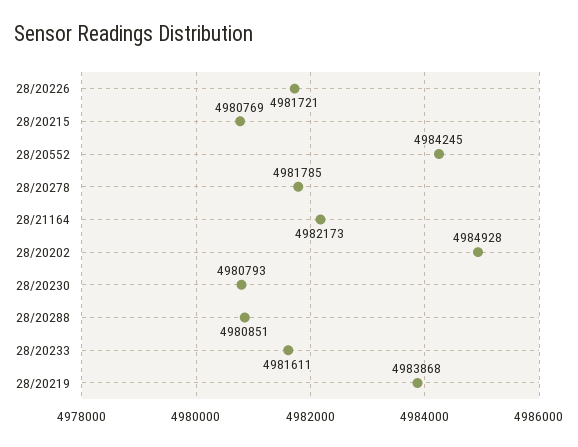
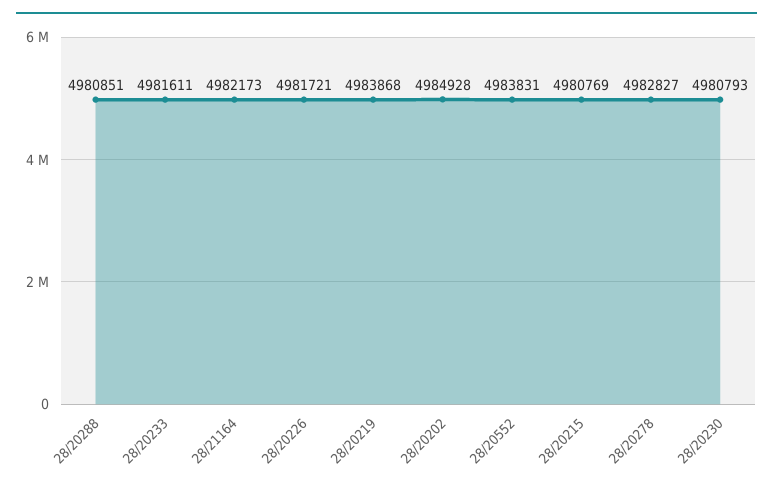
  {
    "28/20226": 4981721,
    "28/20215": 4980769,
-   "28/20552": 4984245,
+   "28/20552": 4983831,
-   "28/20278": 4981785,
+   "28/20278": 4982827,
    "28/21164": 4982173,
    "28/20202": 4984928,
    "28/20230": 4980793,
    "28/20288": 4980851,
    "28/20233": 4981611,
    "28/20219": 4983868
  }

